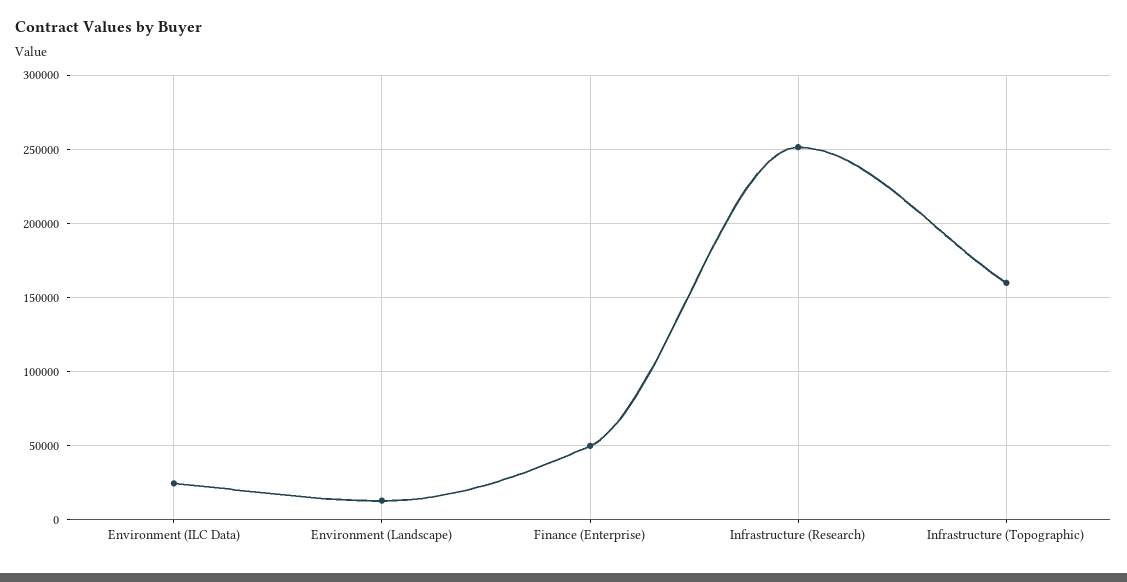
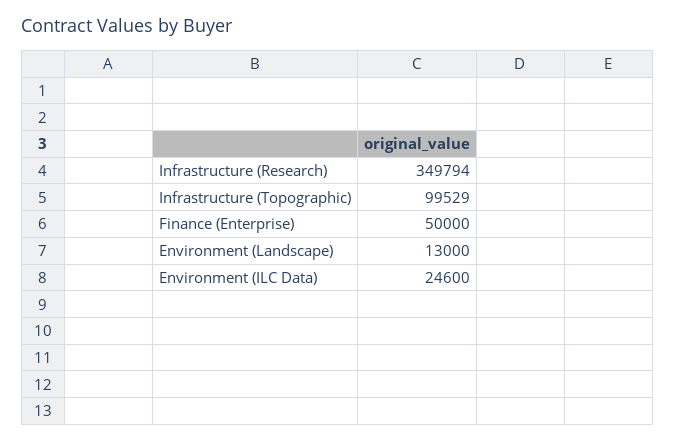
  {
    "Environment (ILC Data)": 24600,
    "Environment (Landscape)": 13000,
    "Finance (Enterprise)": 50000,
-   "Infrastructure (Research)": 250000,
+   "Infrastructure (Research)": 349794,
-   "Infrastructure (Topographic)": 160000
+   "Infrastructure (Topographic)": 99529
  }

